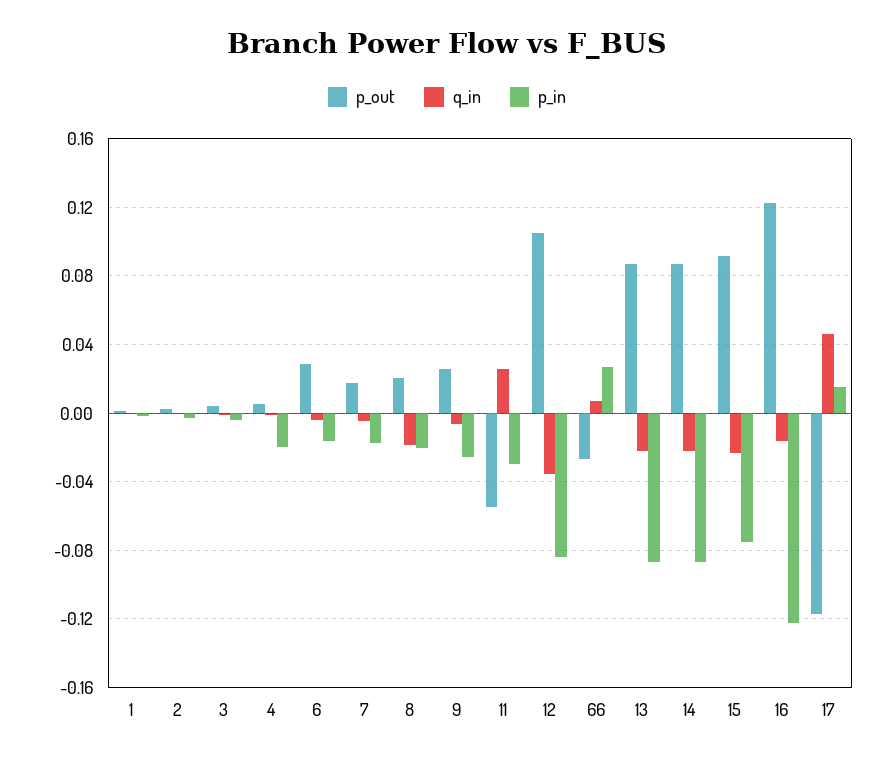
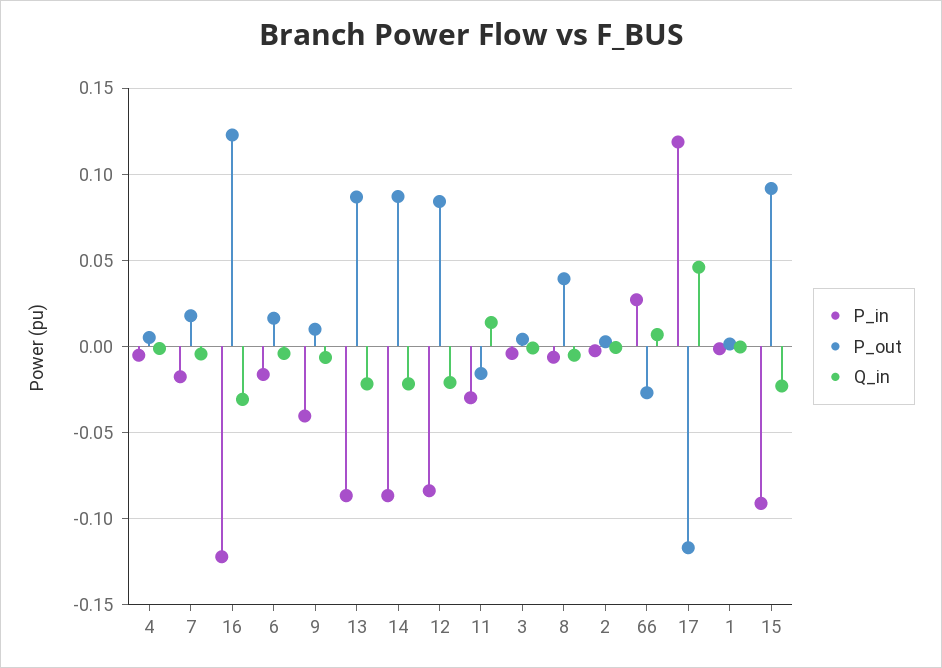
  {
    "p_out": {
      "1": 0,
      "2": 0.005,
      "3": 0.005,
      "4": 0.005,
-     "6": 0.03,
+     "6": 0.015,
      "7": 0.02,
-     "8": 0.02,
+     "8": 0.04,
-     "9": 0.025,
+     "9": 0.01,
-     "11": -0.055,
+     "11": -0.015,
-     "12": 0.105,
+     "12": 0.085,
      "66": -0.025,
      "13": 0.085,
      "14": 0.085,
      "15": 0.09,
      "16": 0.125,
      "17": -0.115
    },
    "q_in": {
      "1": 0,
      "2": 0,
      "3": 0,
      "4": 0,
      "6": -0.005,
      "7": -0.005,
-     "8": -0.02,
+     "8": -0.005,
      "9": -0.005,
-     "11": 0.025,
+     "11": 0.015,
-     "12": -0.035,
+     "12": -0.02,
      "66": 0.005,
      "13": -0.02,
      "14": -0.02,
      "15": -0.025,
-     "16": -0.015,
+     "16": -0.03,
      "17": 0.045
    },
    "p_in": {
      "1": 0,
      "2": -0.005,
      "3": -0.005,
-     "4": -0.02,
+     "4": -0.005,
      "6": -0.015,
      "7": -0.02,
-     "8": -0.02,
+     "8": -0.005,
-     "9": -0.025,
+     "9": -0.04,
      "11": -0.03,
      "12": -0.085,
      "66": 0.025,
      "13": -0.085,
      "14": -0.085,
-     "15": -0.075,
+     "15": -0.09,
      "16": -0.12,
-     "17": 0.015
+     "17": 0.12
    }
  }

